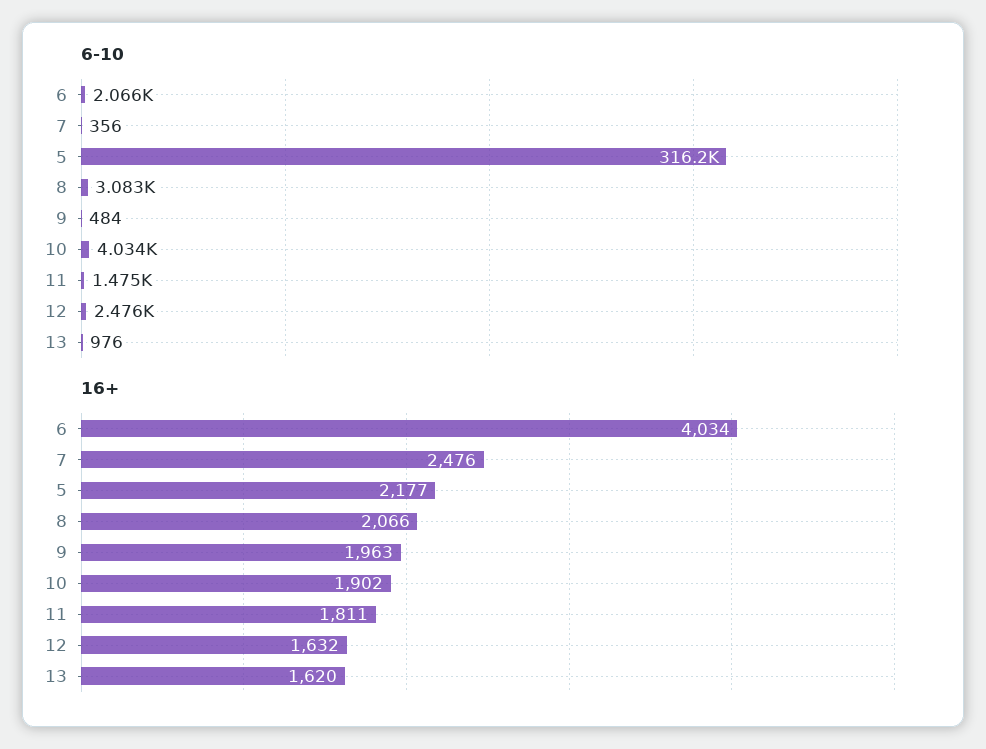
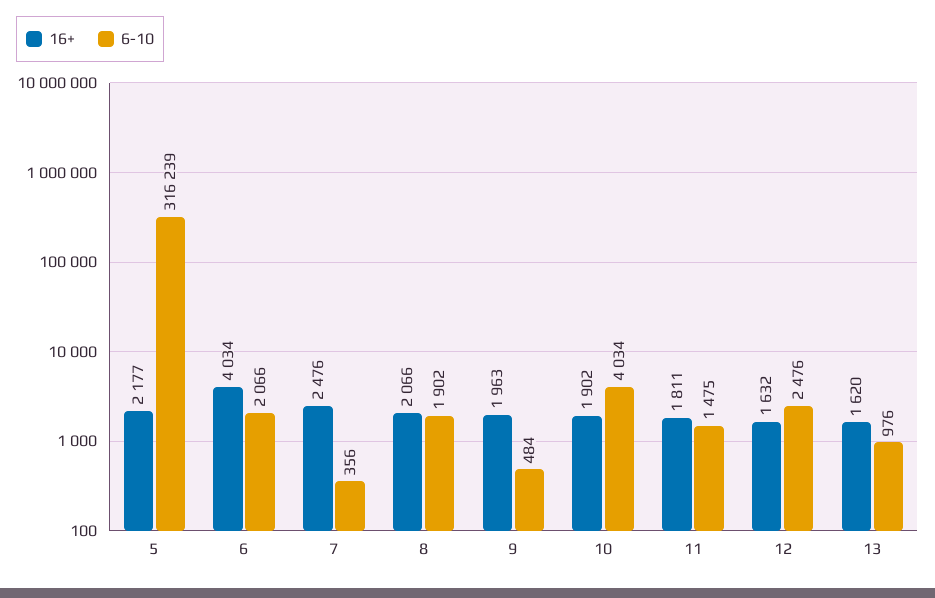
  {
    "6-10": {
      "6": 2066,
      "7": 356,
      "5": 316239,
-     "8": 3083,
+     "8": 1902,
      "9": 484,
      "10": 4034,
      "11": 1475,
      "12": 2476,
      "13": 976
    },
    "16+": {
      "6": 4034,
      "7": 2476,
      "5": 2177,
      "8": 2066,
      "9": 1963,
      "10": 1902,
      "11": 1811,
      "12": 1632,
      "13": 1620
    }
  }

